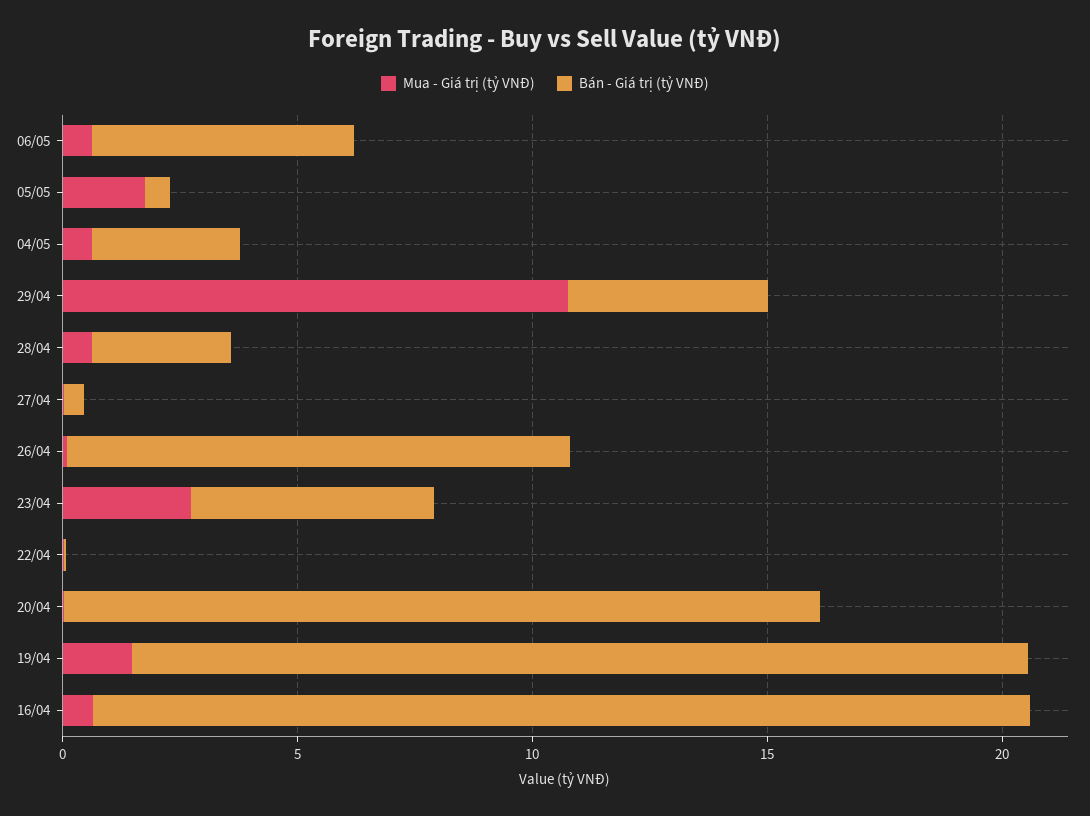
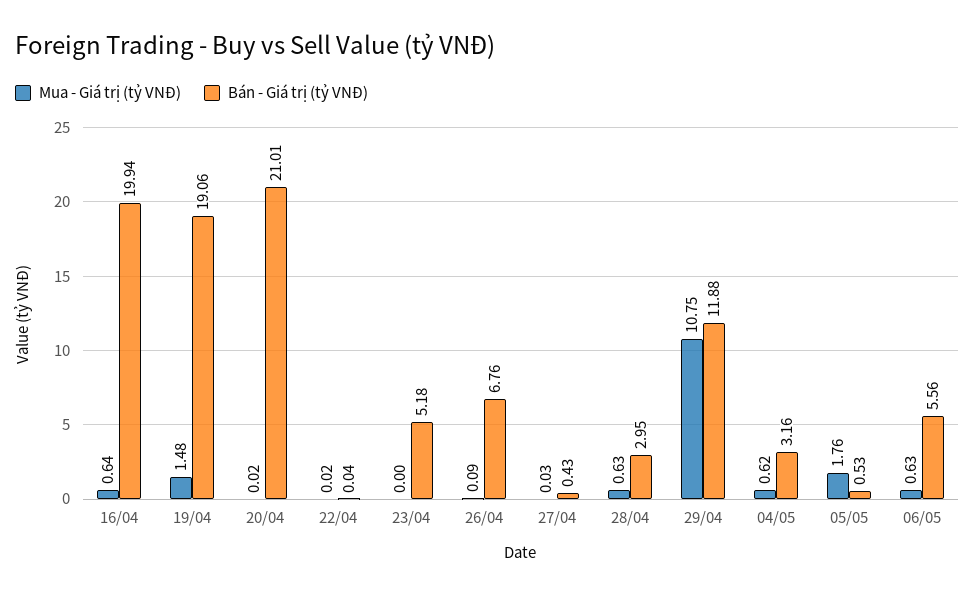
  {
    "Mua - Giá trị (tỷ VNĐ)": {
      "06/05": 0.63,
      "05/05": 1.76,
      "04/05": 0.62,
      "29/04": 10.75,
      "28/04": 0.63,
      "27/04": 0.03,
      "26/04": 0.09,
-     "23/04": 3,
+     "23/04": 0,
      "22/04": 0.02,
      "20/04": 0.02,
      "19/04": 1.48,
      "16/04": 0.64
    },
    "Bán - Giá trị (tỷ VNĐ)": {
      "06/05": 5.56,
      "05/05": 0.53,
      "04/05": 3.16,
-     "29/04": 4,
+     "29/04": 11.88,
      "28/04": 2.95,
      "27/04": 0.43,
-     "26/04": 11,
+     "26/04": 6.76,
      "23/04": 5.18,
      "22/04": 0.04,
-     "20/04": 16,
+     "20/04": 21.01,
      "19/04": 19.06,
      "16/04": 19.94
    }
  }

